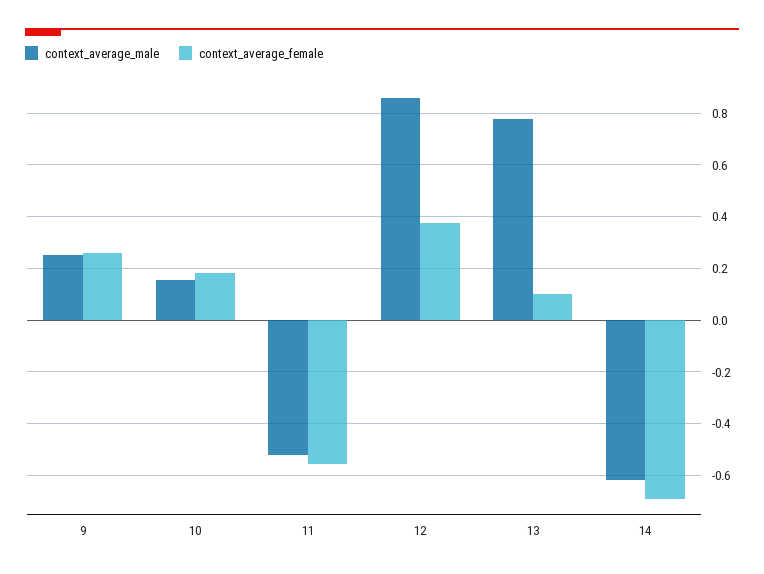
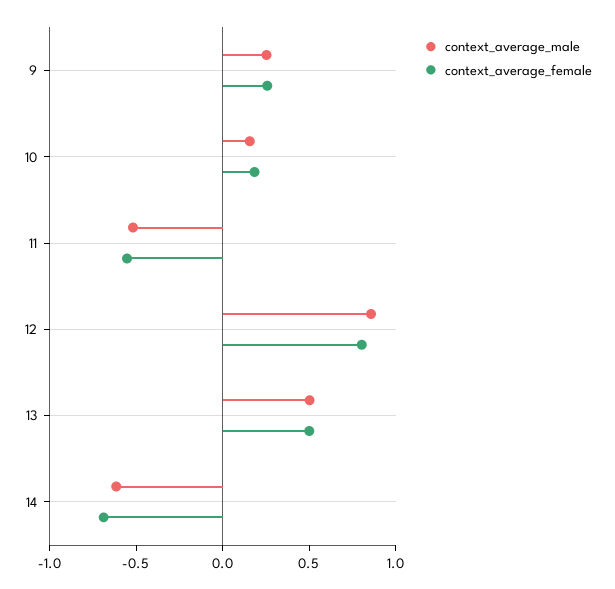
  {
    "context_average_male": {
      "9": 0.25,
      "10": 0.15,
      "11": -0.525,
      "12": 0.85,
-     "13": 0.775,
+     "13": 0.5,
      "14": -0.625
    },
    "context_average_female": {
      "9": 0.25,
      "10": 0.175,
      "11": -0.55,
-     "12": 0.375,
+     "12": 0.8,
-     "13": 0.1,
+     "13": 0.5,
      "14": -0.7
    }
  }

